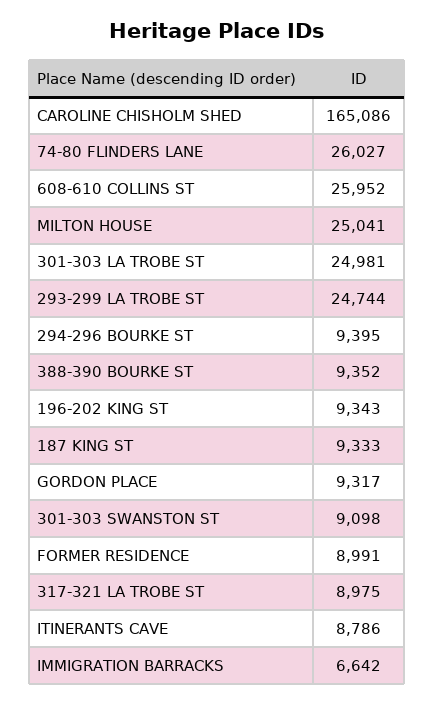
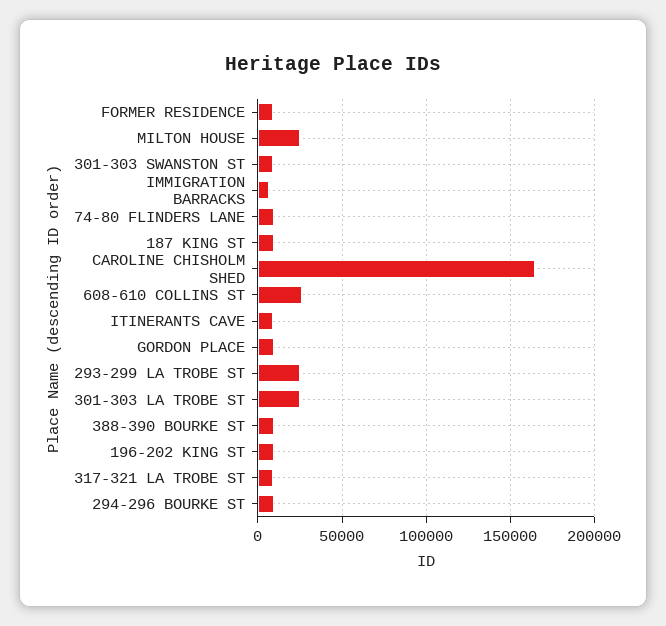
  {
    "CAROLINE CHISHOLM SHED": 165086,
-   "74-80 FLINDERS LANE": 26027,
+   "74-80 FLINDERS LANE": 10000,
    "608-610 COLLINS ST": 25952,
    "MILTON HOUSE": 25041,
    "301-303 LA TROBE ST": 24981,
    "293-299 LA TROBE ST": 24744,
    "294-296 BOURKE ST": 9395,
    "388-390 BOURKE ST": 9352,
    "196-202 KING ST": 9343,
    "187 KING ST": 9333,
    "GORDON PLACE": 9317,
    "301-303 SWANSTON ST": 9098,
    "FORMER RESIDENCE": 8991,
    "317-321 LA TROBE ST": 8975,
    "ITINERANTS CAVE": 8786,
    "IMMIGRATION BARRACKS": 6642
  }

